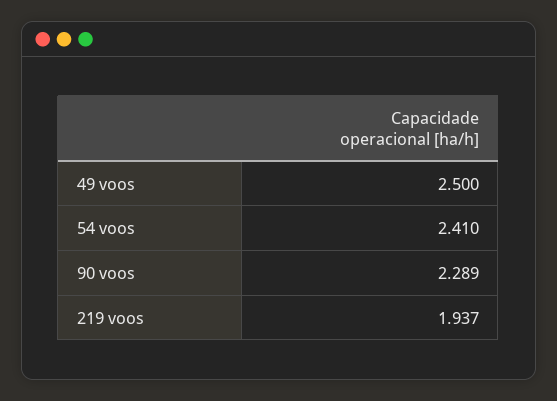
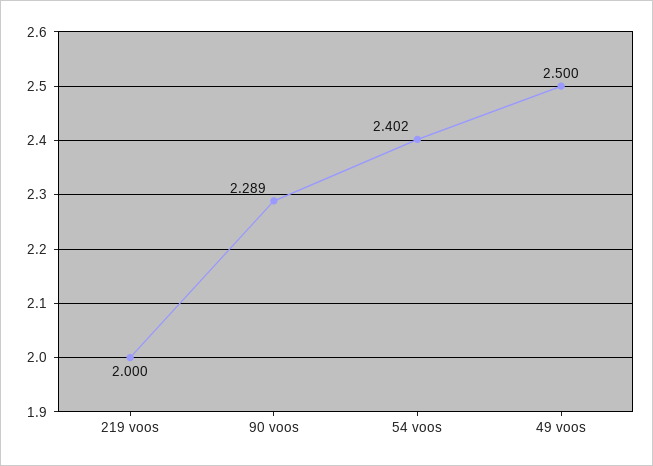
  {
    "49 voos": 2.5,
-   "54 voos": 2.41,
+   "54 voos": 2.402,
    "90 voos": 2.289,
-   "219 voos": 1.937
+   "219 voos": 2
  }

